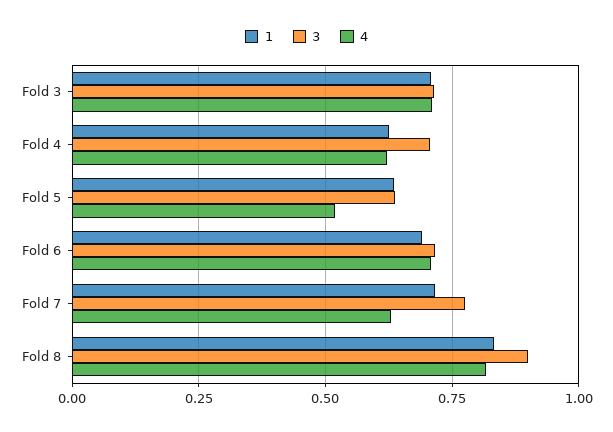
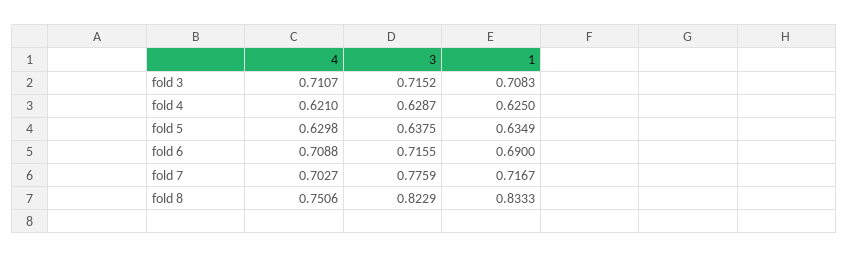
  {
    "1": {
      "Fold 3": 0.7083,
      "Fold 4": 0.625,
      "Fold 5": 0.6349,
      "Fold 6": 0.69,
      "Fold 7": 0.7167,
      "Fold 8": 0.8333
    },
    "3": {
      "Fold 3": 0.7152,
-     "Fold 4": 0.7,
+     "Fold 4": 0.6287,
      "Fold 5": 0.6375,
      "Fold 6": 0.7155,
      "Fold 7": 0.7759,
-     "Fold 8": 0.9
+     "Fold 8": 0.8229
    },
    "4": {
      "Fold 3": 0.7107,
      "Fold 4": 0.621,
-     "Fold 5": 0.525,
+     "Fold 5": 0.6298,
      "Fold 6": 0.7088,
-     "Fold 7": 0.625,
+     "Fold 7": 0.7027,
-     "Fold 8": 0.825
+     "Fold 8": 0.7506
    }
  }

